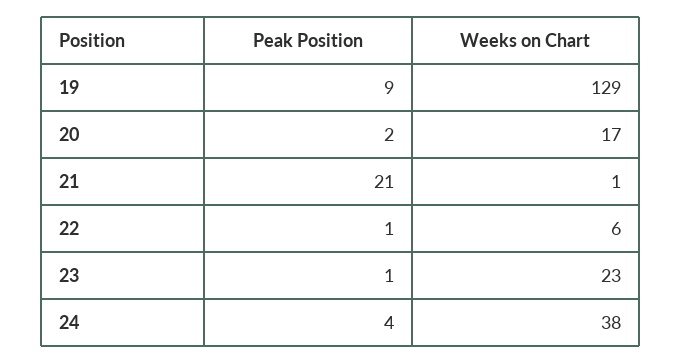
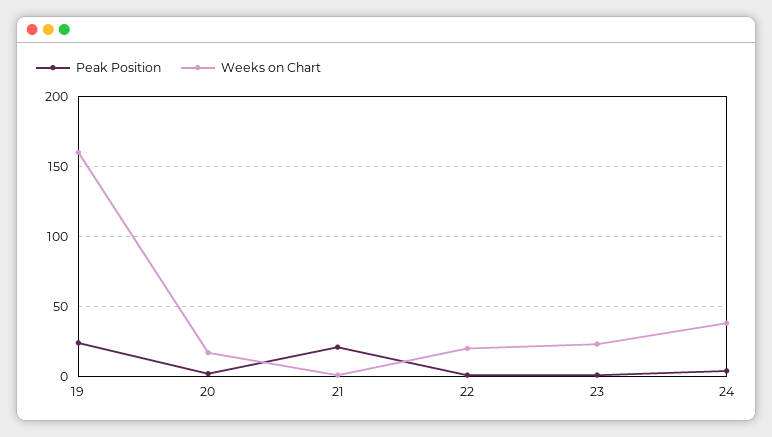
  {
    "Peak Position": {
-     "19": 9,
+     "19": 25,
      "20": 2,
      "21": 21,
      "22": 1,
      "23": 1,
      "24": 4
    },
    "Weeks on Chart": {
-     "19": 129,
+     "19": 160,
      "20": 17,
      "21": 1,
-     "22": 6,
+     "22": 20,
      "23": 23,
      "24": 38
    }
  }

